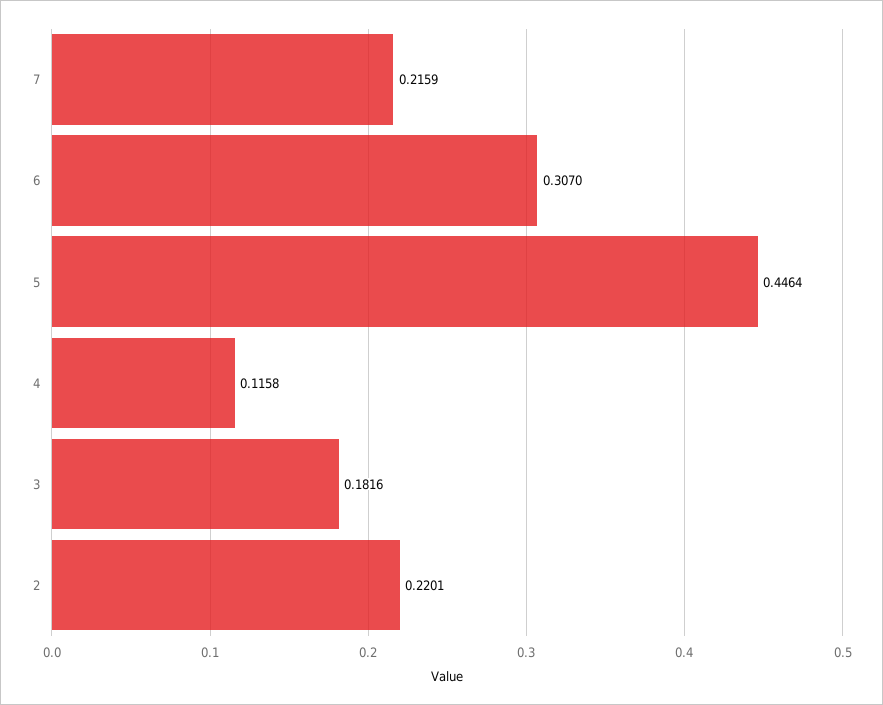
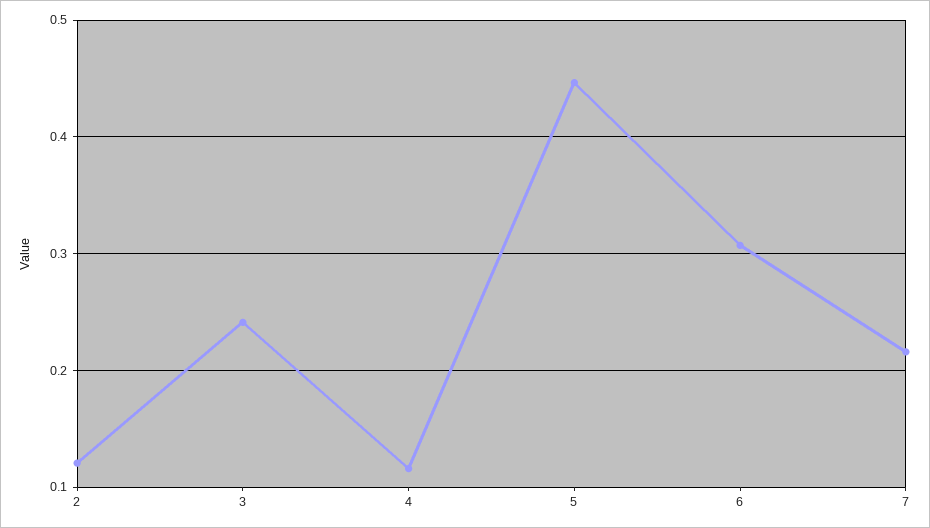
  {
    "7": 0.2159,
    "6": 0.307,
    "5": 0.4464,
    "4": 0.1158,
-   "3": 0.1816,
+   "3": 0.24,
-   "2": 0.2201
+   "2": 0.12
  }

